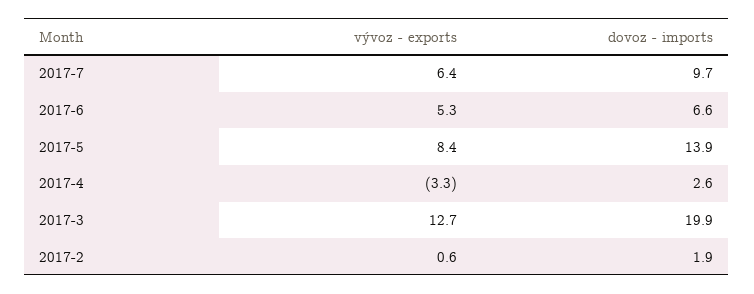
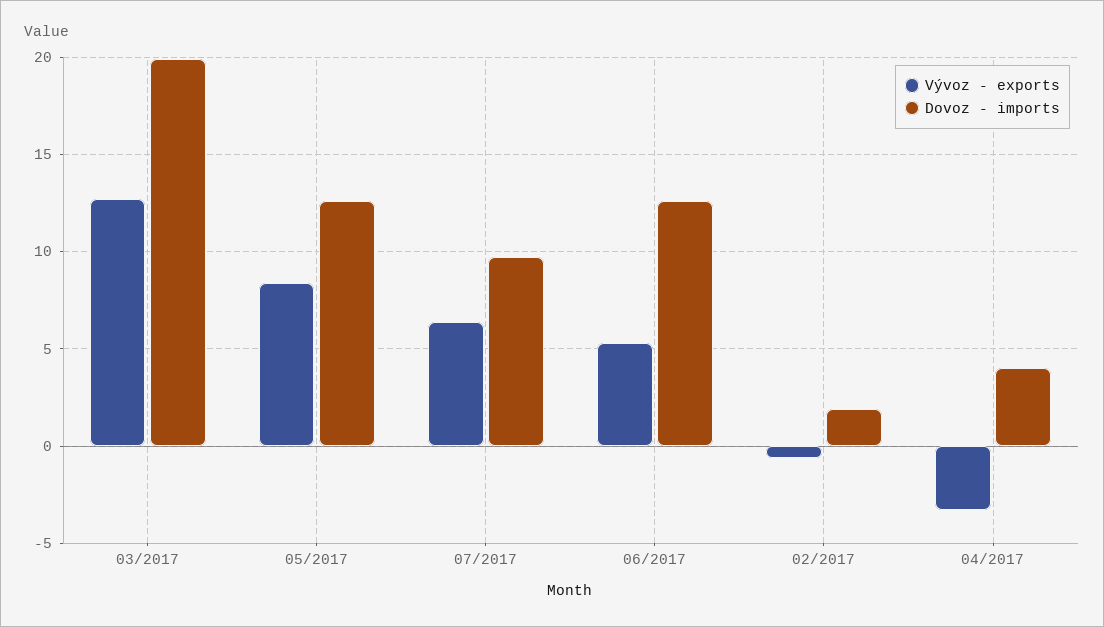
  {
    "vývoz - exports": {
      "2017-7": 6.4,
      "2017-6": 5.3,
      "2017-5": 8.4,
      "2017-4": -3.3,
      "2017-3": 12.7,
-     "2017-2": 0.6
+     "2017-2": -0.5
    },
    "dovoz - imports": {
      "2017-7": 9.7,
-     "2017-6": 6.6,
+     "2017-6": 12.5,
-     "2017-5": 13.9,
+     "2017-5": 12.5,
-     "2017-4": 2.6,
+     "2017-4": 4,
      "2017-3": 19.9,
      "2017-2": 1.9
    }
  }

